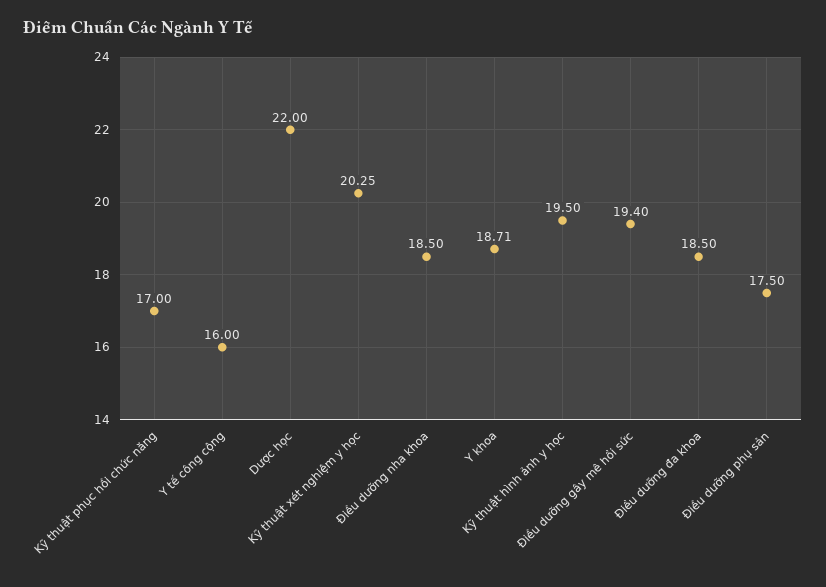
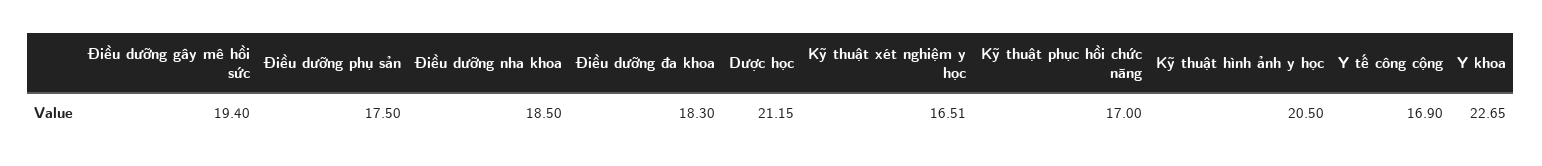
  {
    "Kỹ thuật phục hồi chức năng": 17,
-   "Y tế công cộng": 16,
+   "Y tế công cộng": 16.9,
-   "Dược học": 22,
+   "Dược học": 21.15,
-   "Kỹ thuật xét nghiệm y học": 20.25,
+   "Kỹ thuật xét nghiệm y học": 16.51,
    "Điều dưỡng nha khoa": 18.5,
-   "Y khoa": 18.71,
+   "Y khoa": 22.65,
-   "Kỹ thuật hình ảnh y học": 19.5,
+   "Kỹ thuật hình ảnh y học": 20.5,
    "Điều dưỡng gây mê hồi sức": 19.4,
-   "Điều dưỡng đa khoa": 18.5,
+   "Điều dưỡng đa khoa": 18.3,
    "Điều dưỡng phụ sản": 17.5
  }

